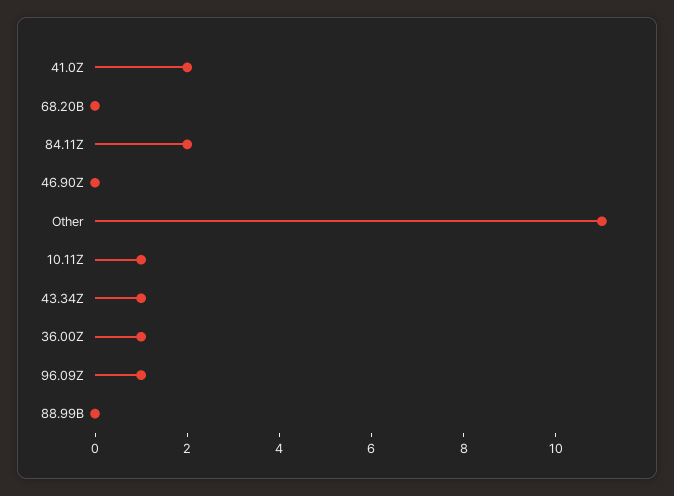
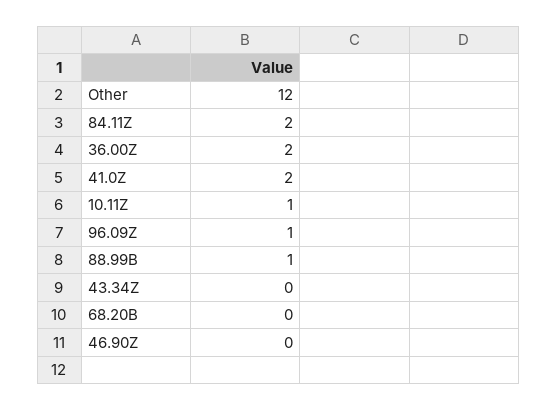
  {
    "41.0Z": 2,
    "68.20B": 0,
    "84.11Z": 2,
    "46.90Z": 0,
-   "Other": 11,
+   "Other": 12,
    "10.11Z": 1,
-   "43.34Z": 1,
+   "43.34Z": 0,
-   "36.00Z": 1,
+   "36.00Z": 2,
    "96.09Z": 1,
-   "88.99B": 0
+   "88.99B": 1
  }

